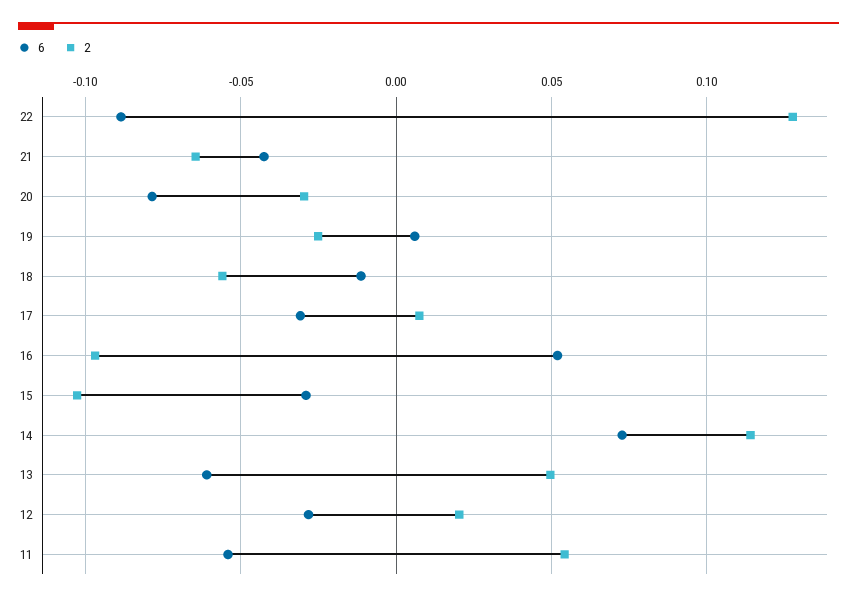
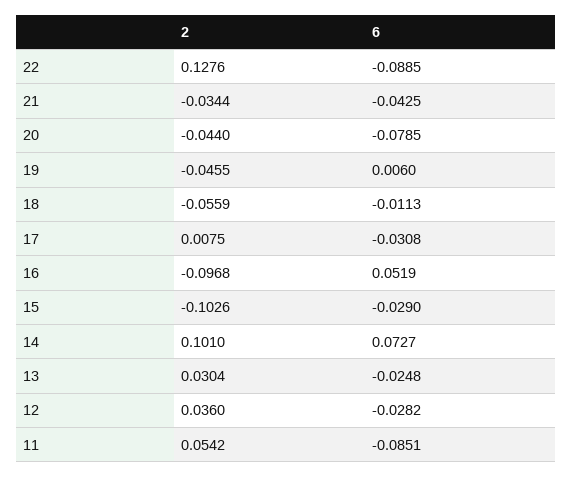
  {
    "6": {
      "22": -0.0885,
      "21": -0.0425,
      "20": -0.0785,
      "19": 0.006,
      "18": -0.0113,
      "17": -0.0308,
      "16": 0.0519,
      "15": -0.029,
      "14": 0.0727,
-     "13": -0.06,
+     "13": -0.0248,
      "12": -0.0282,
-     "11": -0.055
+     "11": -0.0851
    },
    "2": {
      "22": 0.1276,
-     "21": -0.065,
+     "21": -0.0344,
-     "20": -0.03,
+     "20": -0.044,
-     "19": -0.025,
+     "19": -0.0455,
      "18": -0.0559,
      "17": 0.0075,
      "16": -0.0968,
      "15": -0.1026,
-     "14": 0.115,
+     "14": 0.101,
-     "13": 0.05,
+     "13": 0.0304,
-     "12": 0.02,
+     "12": 0.036,
      "11": 0.0542
    }
  }

